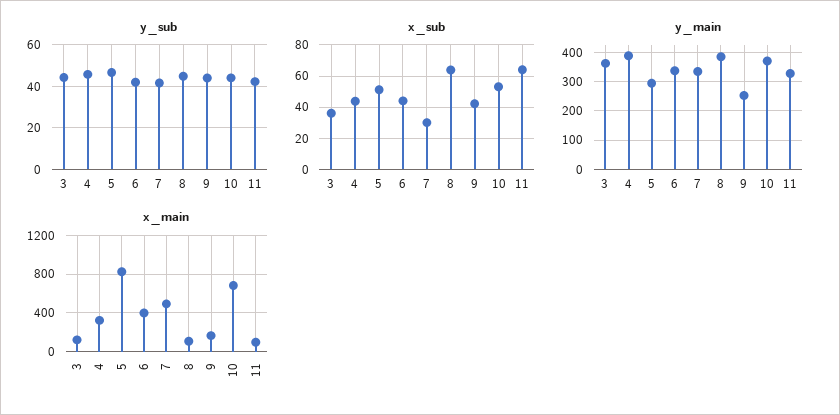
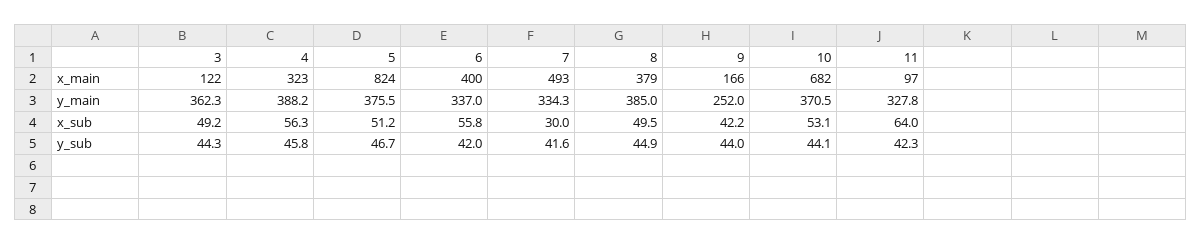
  {
    "y_sub": {
      "3": 44.3,
      "4": 45.8,
      "5": 46.7,
      "6": 42,
      "7": 41.6,
      "8": 44.9,
      "9": 44,
      "10": 44.1,
      "11": 42.3
    },
    "x_sub": {
-     "3": 35,
+     "3": 49.2,
-     "4": 45,
+     "4": 56.3,
      "5": 51.2,
-     "6": 45,
+     "6": 55.8,
      "7": 30,
-     "8": 65,
+     "8": 49.5,
      "9": 42.2,
      "10": 53.1,
      "11": 64
    },
    "y_main": {
      "3": 362.3,
      "4": 388.2,
-     "5": 300,
+     "5": 375.5,
      "6": 337,
      "7": 334.3,
      "8": 385,
      "9": 252,
      "10": 370.5,
      "11": 327.8
    },
    "x_main": {
      "3": 122,
      "4": 323,
      "5": 824,
      "6": 400,
      "7": 493,
-     "8": 100,
+     "8": 379,
      "9": 166,
      "10": 682,
      "11": 97
    }
  }

